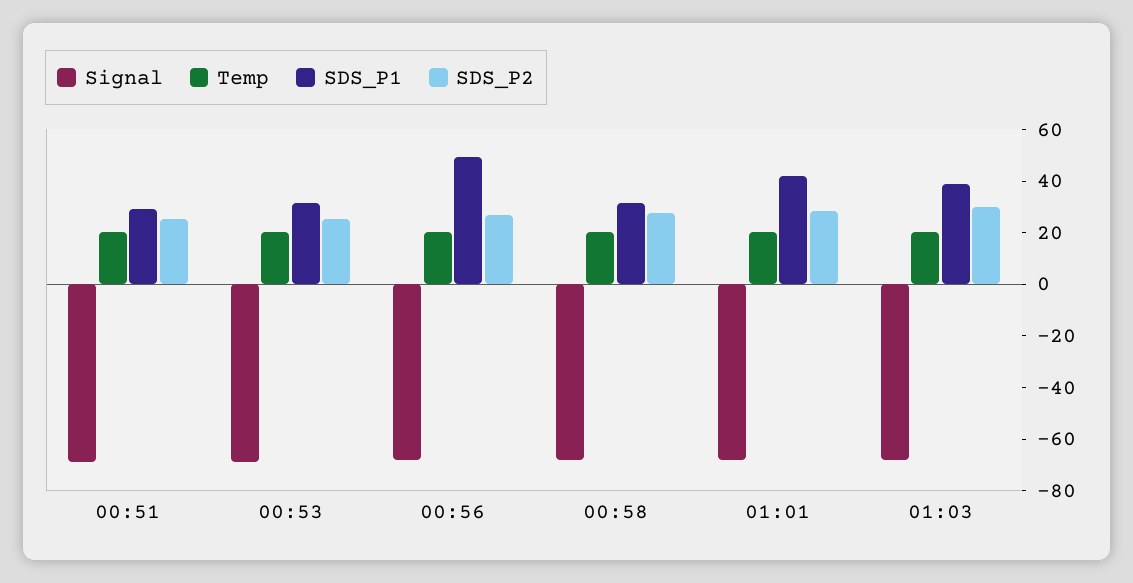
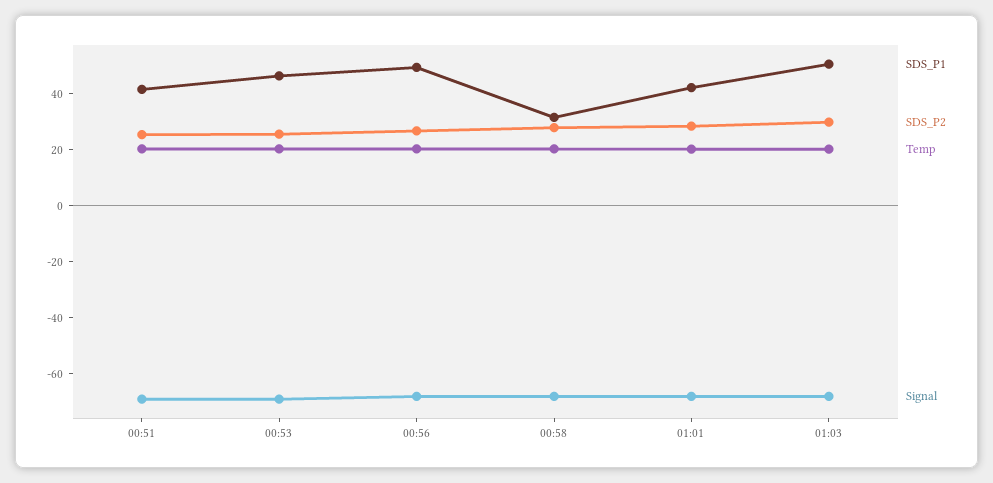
  {
    "Signal": {
      "00:51": -70,
      "00:53": -70,
      "00:56": -70,
      "00:58": -70,
      "01:01": -70,
      "01:03": -70
    },
    "Temp": {
      "00:51": 20,
      "00:53": 20,
      "00:56": 20,
      "00:58": 20,
      "01:01": 20,
      "01:03": 20
    },
    "SDS_P1": {
-     "00:51": 30,
+     "00:51": 40,
-     "00:53": 30,
+     "00:53": 45,
      "00:56": 50,
      "00:58": 30,
      "01:01": 40,
-     "01:03": 40
+     "01:03": 50
    },
    "SDS_P2": {
      "00:51": 25,
      "00:53": 25,
      "00:56": 25,
      "00:58": 30,
      "01:01": 30,
      "01:03": 30
    }
  }

